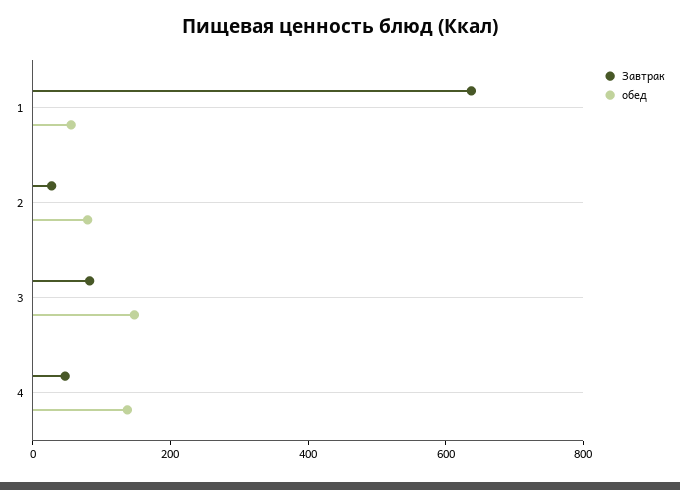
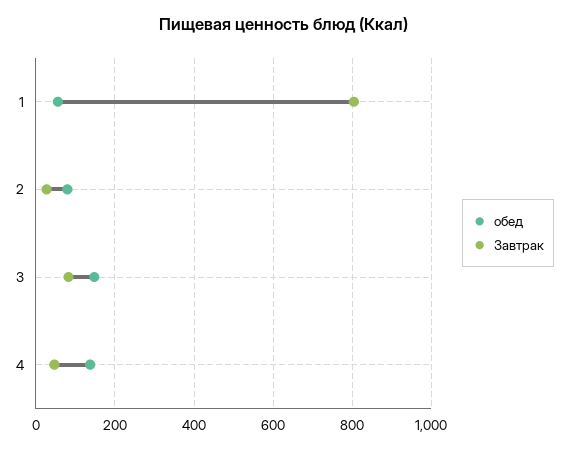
  {
    "Завтрак": {
-     "1": 650,
+     "1": 800,
      "2": 20,
      "3": 80,
      "4": 40
    },
    "обед": {
      "1": 60,
      "2": 80,
      "3": 140,
      "4": 140
    }
  }

